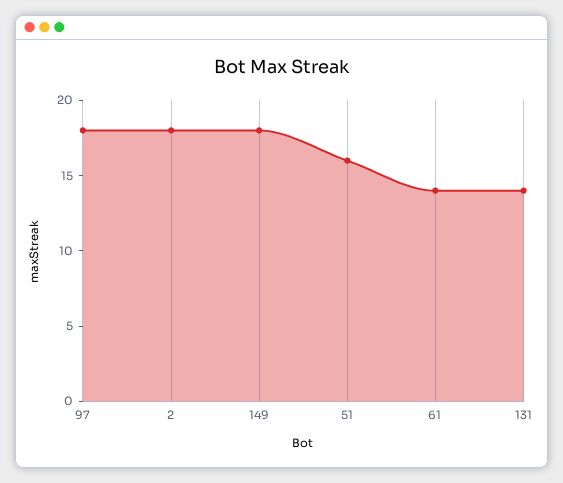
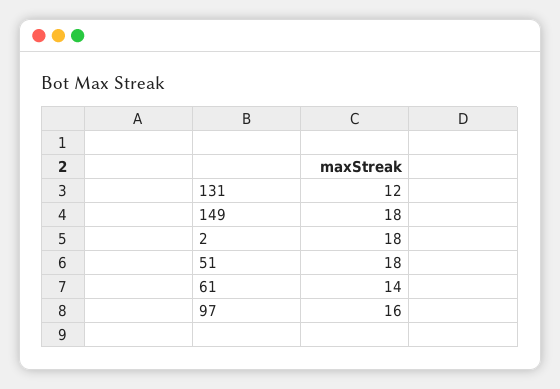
  {
-   "97": 18,
+   "97": 16,
    "2": 18,
    "149": 18,
-   "51": 16,
+   "51": 18,
    "61": 14,
-   "131": 14
+   "131": 12
  }

